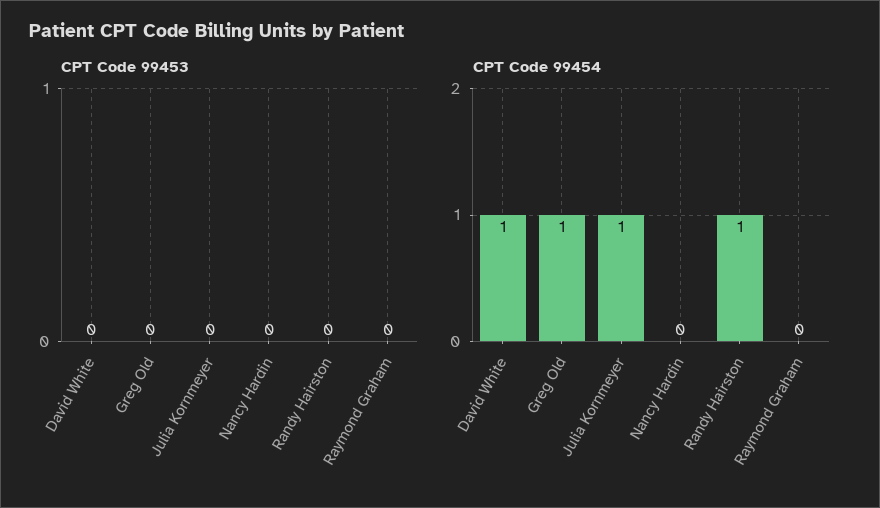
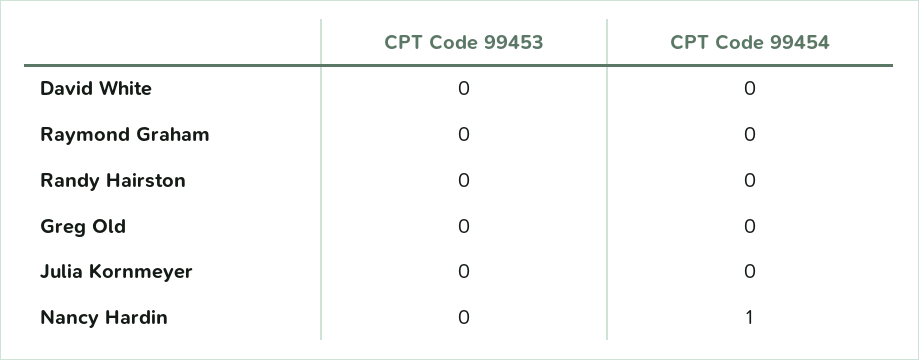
  {
    "CPT Code 99453": {
      "David White": 0,
      "Greg Old": 0,
      "Julia Kornmeyer": 0,
      "Nancy Hardin": 0,
      "Randy Hairston": 0,
      "Raymond Graham": 0
    },
    "CPT Code 99454": {
-     "David White": 1,
+     "David White": 0,
-     "Greg Old": 1,
+     "Greg Old": 0,
-     "Julia Kornmeyer": 1,
+     "Julia Kornmeyer": 0,
-     "Nancy Hardin": 0,
+     "Nancy Hardin": 1,
-     "Randy Hairston": 1,
+     "Randy Hairston": 0,
      "Raymond Graham": 0
    }
  }

